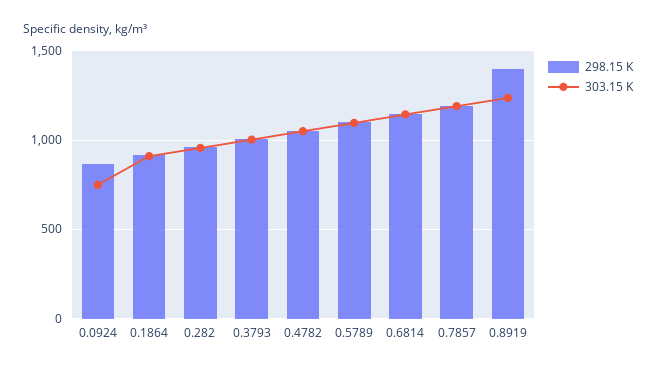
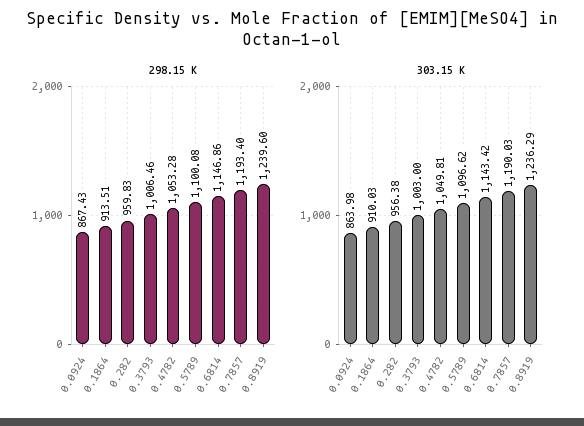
  {
    "298.15 K": {
      "0.0924": 867.43,
      "0.1864": 913.51,
      "0.282": 959.83,
      "0.3793": 1006.46,
      "0.4782": 1053.28,
      "0.5789": 1100.08,
      "0.6814": 1146.86,
      "0.7857": 1193.4,
-     "0.8919": 1400
+     "0.8919": 1239.6
    },
    "303.15 K": {
-     "0.0924": 750,
+     "0.0924": 863.98,
      "0.1864": 910.03,
      "0.282": 956.38,
      "0.3793": 1003,
      "0.4782": 1049.81,
      "0.5789": 1096.62,
      "0.6814": 1143.42,
      "0.7857": 1190.03,
      "0.8919": 1236.29
    }
  }

